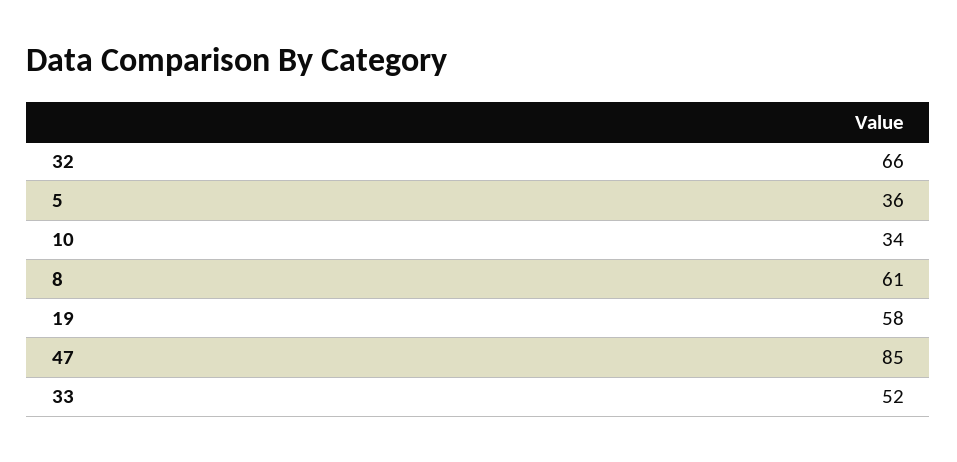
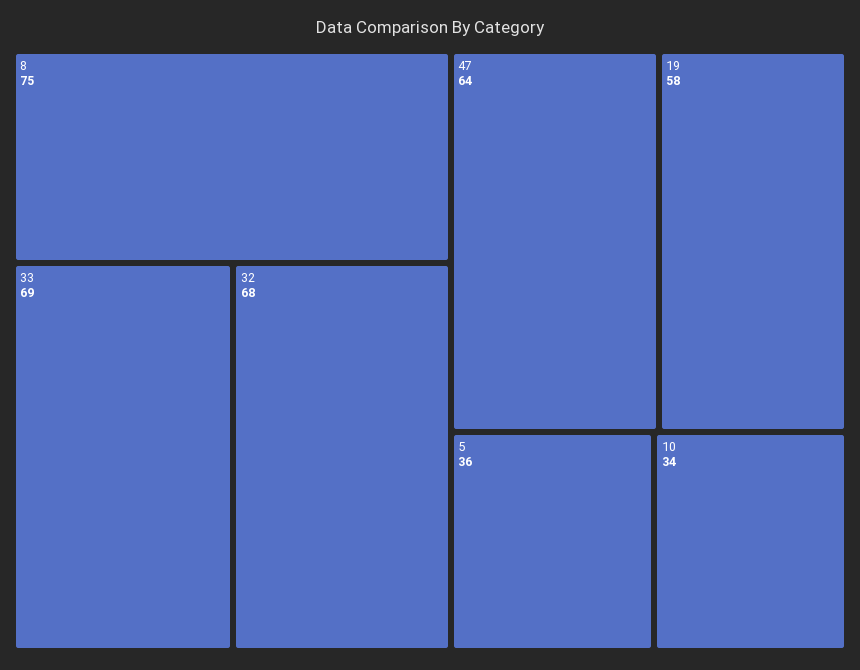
  {
-   "32": 66,
+   "32": 68,
    "5": 36,
    "10": 34,
-   "8": 61,
+   "8": 75,
    "19": 58,
-   "47": 85,
+   "47": 64,
-   "33": 52
+   "33": 69
  }

